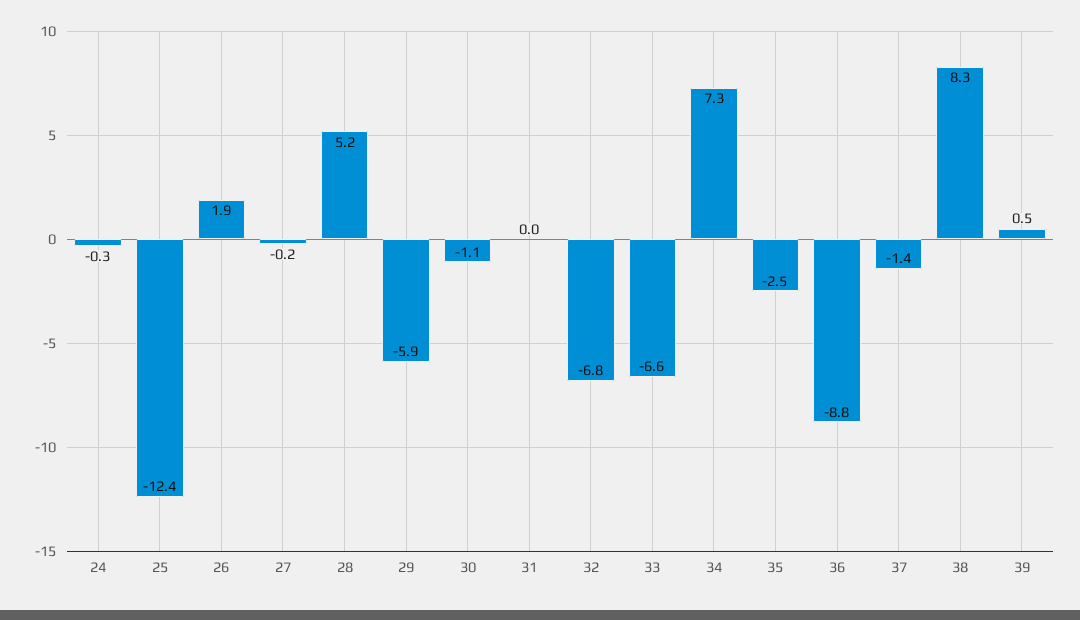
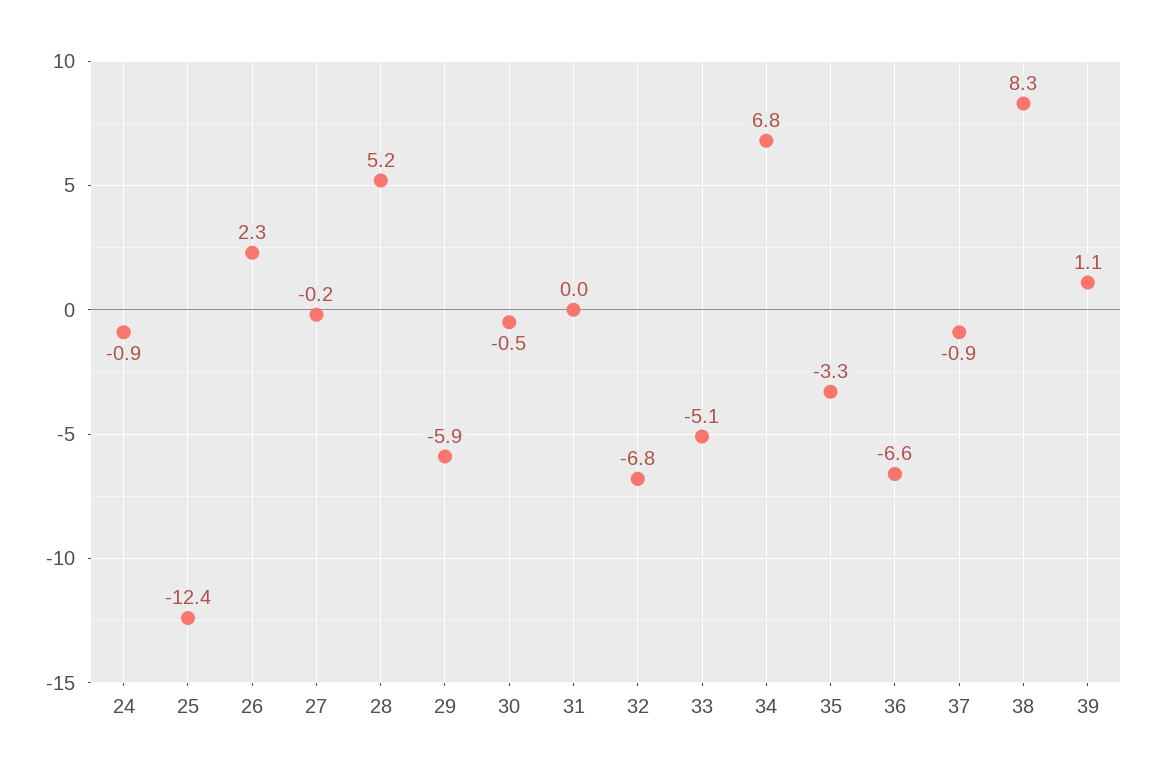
  {
-   "24": -0.3,
+   "24": -0.9,
    "25": -12.4,
-   "26": 1.9,
+   "26": 2.3,
    "27": -0.2,
    "28": 5.2,
    "29": -5.9,
-   "30": -1.1,
+   "30": -0.5,
    "31": 0,
    "32": -6.8,
-   "33": -6.6,
+   "33": -5.1,
-   "34": 7.3,
+   "34": 6.8,
-   "35": -2.5,
+   "35": -3.3,
-   "36": -8.8,
+   "36": -6.6,
-   "37": -1.4,
+   "37": -0.9,
    "38": 8.3,
-   "39": 0.5
+   "39": 1.1
  }

